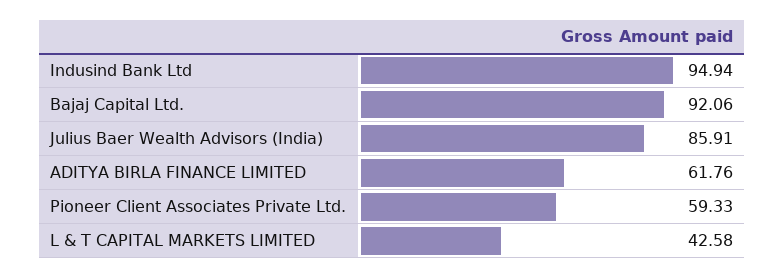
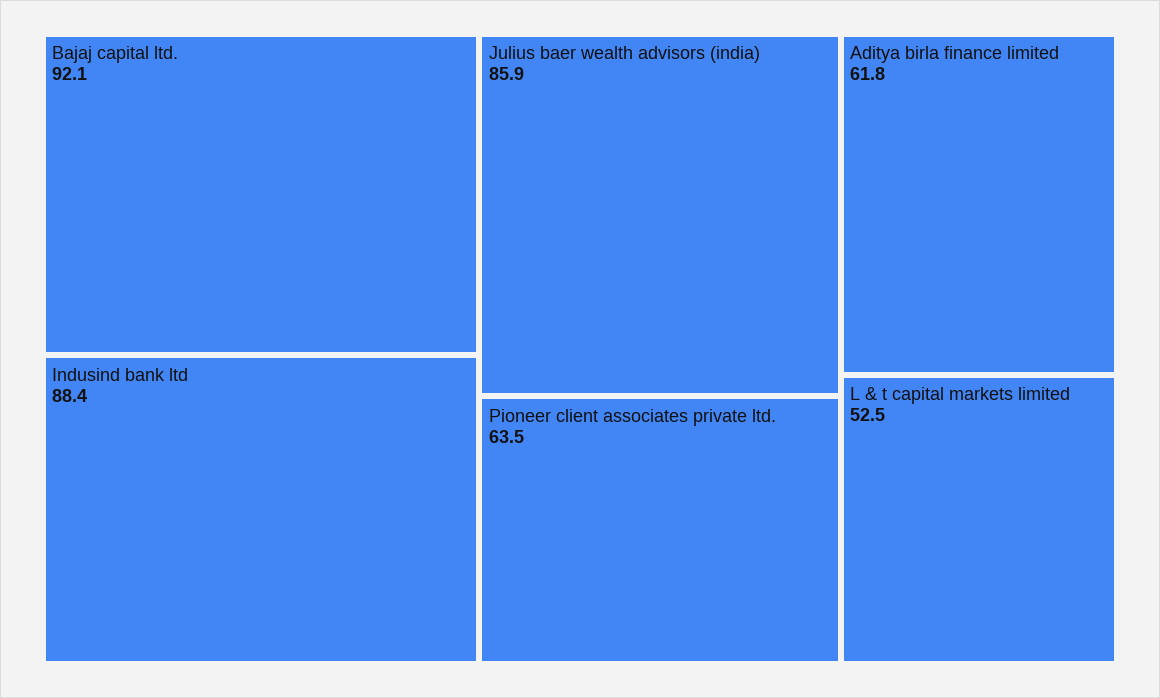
  {
-   "Indusind Bank Ltd": 94.94,
+   "Indusind Bank Ltd": 88.4,
    "Bajaj Capital Ltd.": 92.06,
    "Julius Baer Wealth Advisors (India)": 85.91,
    "ADITYA BIRLA FINANCE LIMITED": 61.76,
-   "Pioneer Client Associates Private Ltd.": 59.33,
+   "Pioneer Client Associates Private Ltd.": 63.5,
-   "L & T CAPITAL MARKETS LIMITED": 42.58
+   "L & T CAPITAL MARKETS LIMITED": 52.5
  }

